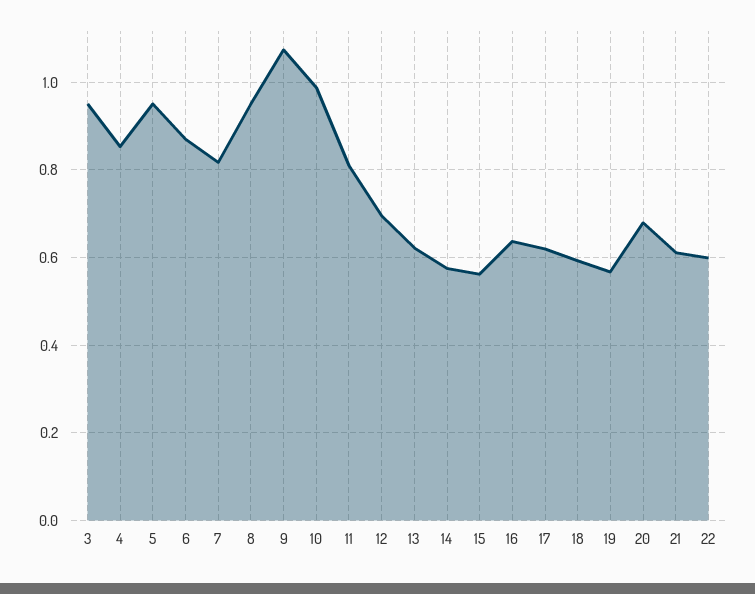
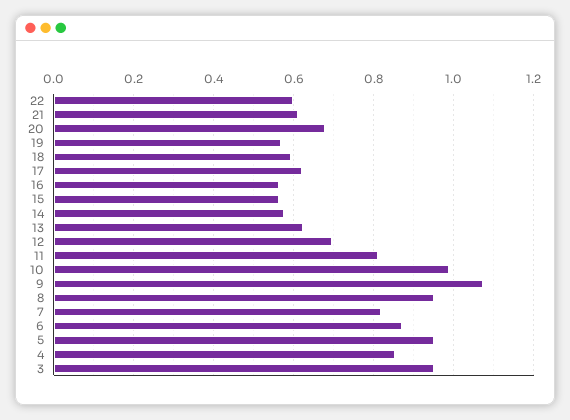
  {
    "3": 0.96,
    "4": 0.86,
    "5": 0.96,
    "6": 0.88,
    "7": 0.82,
    "8": 0.96,
    "9": 1.08,
    "10": 0.98,
    "11": 0.82,
    "12": 0.7,
    "13": 0.62,
    "14": 0.58,
    "15": 0.56,
-   "16": 0.64,
+   "16": 0.56,
    "17": 0.62,
    "18": 0.6,
    "19": 0.56,
    "20": 0.68,
    "21": 0.62,
    "22": 0.6
  }

